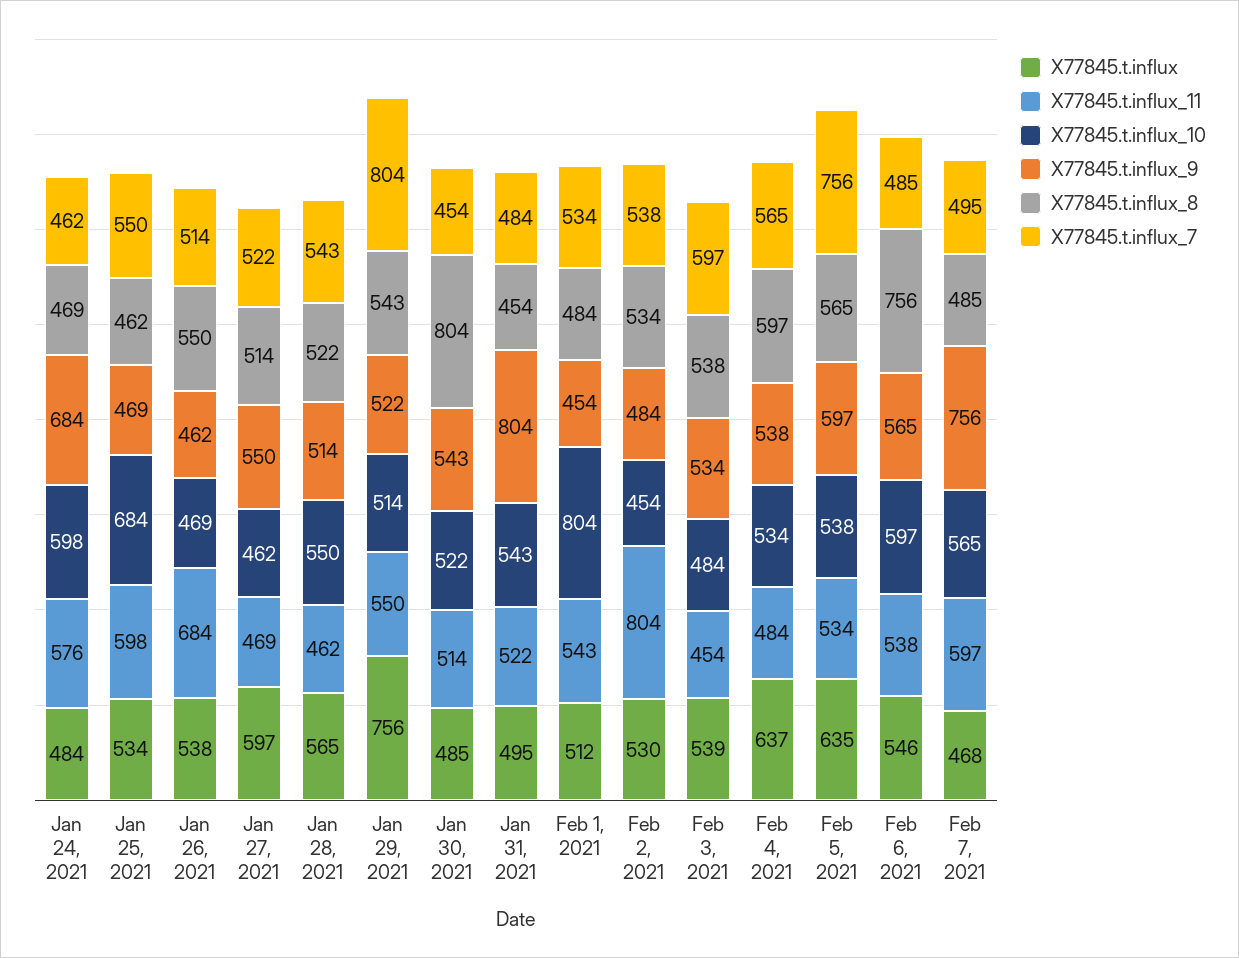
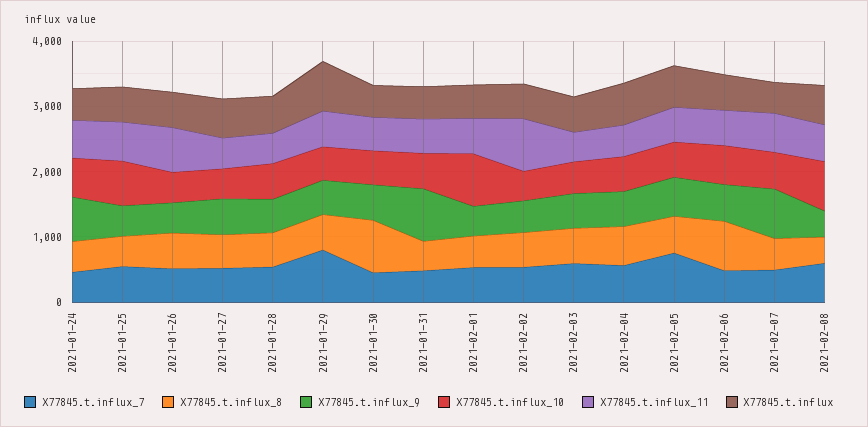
  {
    "X77845.t.influx": {
      "Jan 24, 2021": 484,
      "Jan 25, 2021": 534,
      "Jan 26, 2021": 538,
      "Jan 27, 2021": 597,
      "Jan 28, 2021": 565,
      "Jan 29, 2021": 756,
      "Jan 30, 2021": 485,
      "Jan 31, 2021": 495,
      "Feb 1, 2021": 512,
      "Feb 2, 2021": 530,
      "Feb 3, 2021": 539,
      "Feb 4, 2021": 637,
      "Feb 5, 2021": 635,
      "Feb 6, 2021": 546,
-     "Feb 7, 2021": 468
+     "Feb 7, 2021": 468,
+     "2021-02-08": 600
    },
    "X77845.t.influx_11": {
      "Jan 24, 2021": 576,
      "Jan 25, 2021": 598,
      "Jan 26, 2021": 684,
      "Jan 27, 2021": 469,
      "Jan 28, 2021": 462,
      "Jan 29, 2021": 550,
      "Jan 30, 2021": 514,
      "Jan 31, 2021": 522,
      "Feb 1, 2021": 543,
      "Feb 2, 2021": 804,
      "Feb 3, 2021": 454,
      "Feb 4, 2021": 484,
      "Feb 5, 2021": 534,
      "Feb 6, 2021": 538,
-     "Feb 7, 2021": 597
+     "Feb 7, 2021": 597,
+     "2021-02-08": 600
    },
    "X77845.t.influx_10": {
      "Jan 24, 2021": 598,
      "Jan 25, 2021": 684,
      "Jan 26, 2021": 469,
      "Jan 27, 2021": 462,
      "Jan 28, 2021": 550,
      "Jan 29, 2021": 514,
      "Jan 30, 2021": 522,
      "Jan 31, 2021": 543,
      "Feb 1, 2021": 804,
      "Feb 2, 2021": 454,
      "Feb 3, 2021": 484,
      "Feb 4, 2021": 534,
      "Feb 5, 2021": 538,
      "Feb 6, 2021": 597,
-     "Feb 7, 2021": 565
+     "Feb 7, 2021": 565,
+     "2021-02-08": 800
    },
    "X77845.t.influx_9": {
      "Jan 24, 2021": 684,
      "Jan 25, 2021": 469,
      "Jan 26, 2021": 462,
      "Jan 27, 2021": 550,
      "Jan 28, 2021": 514,
      "Jan 29, 2021": 522,
      "Jan 30, 2021": 543,
      "Jan 31, 2021": 804,
      "Feb 1, 2021": 454,
      "Feb 2, 2021": 484,
      "Feb 3, 2021": 534,
      "Feb 4, 2021": 538,
      "Feb 5, 2021": 597,
      "Feb 6, 2021": 565,
-     "Feb 7, 2021": 756
+     "Feb 7, 2021": 756,
+     "2021-02-08": 400
    },
    "X77845.t.influx_8": {
      "Jan 24, 2021": 469,
      "Jan 25, 2021": 462,
      "Jan 26, 2021": 550,
      "Jan 27, 2021": 514,
      "Jan 28, 2021": 522,
      "Jan 29, 2021": 543,
      "Jan 30, 2021": 804,
      "Jan 31, 2021": 454,
      "Feb 1, 2021": 484,
      "Feb 2, 2021": 534,
      "Feb 3, 2021": 538,
      "Feb 4, 2021": 597,
      "Feb 5, 2021": 565,
      "Feb 6, 2021": 756,
-     "Feb 7, 2021": 485
+     "Feb 7, 2021": 485,
+     "2021-02-08": 400
    },
    "X77845.t.influx_7": {
      "Jan 24, 2021": 462,
      "Jan 25, 2021": 550,
      "Jan 26, 2021": 514,
      "Jan 27, 2021": 522,
      "Jan 28, 2021": 543,
      "Jan 29, 2021": 804,
      "Jan 30, 2021": 454,
      "Jan 31, 2021": 484,
      "Feb 1, 2021": 534,
      "Feb 2, 2021": 538,
      "Feb 3, 2021": 597,
      "Feb 4, 2021": 565,
      "Feb 5, 2021": 756,
      "Feb 6, 2021": 485,
-     "Feb 7, 2021": 495
+     "Feb 7, 2021": 495,
+     "2021-02-08": 600
    }
  }

